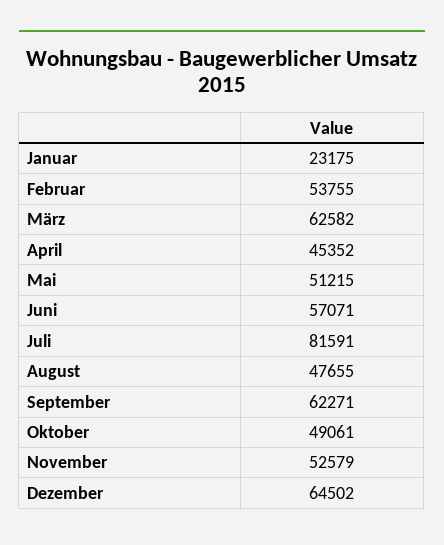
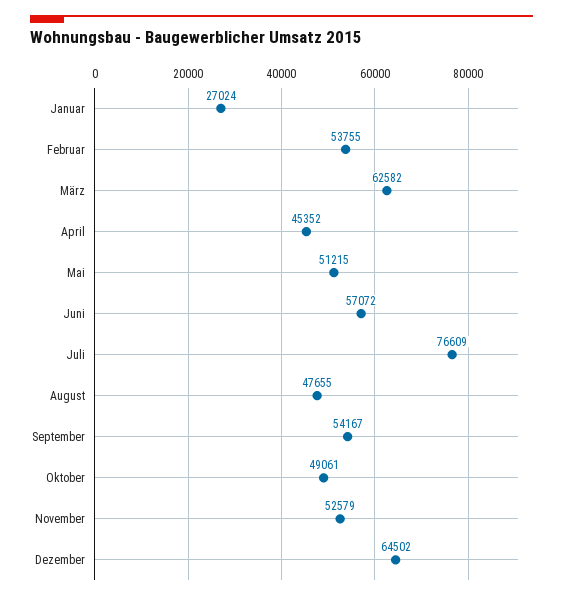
  {
-   "Januar": 23175,
+   "Januar": 27024,
    "Februar": 53755,
    "März": 62582,
    "April": 45352,
    "Mai": 51215,
-   "Juni": 57071,
+   "Juni": 57072,
-   "Juli": 81591,
+   "Juli": 76609,
    "August": 47655,
-   "September": 62271,
+   "September": 54167,
    "Oktober": 49061,
    "November": 52579,
    "Dezember": 64502
  }

